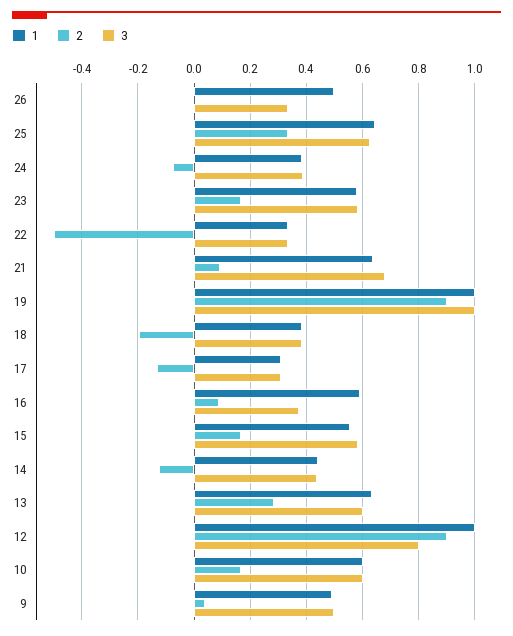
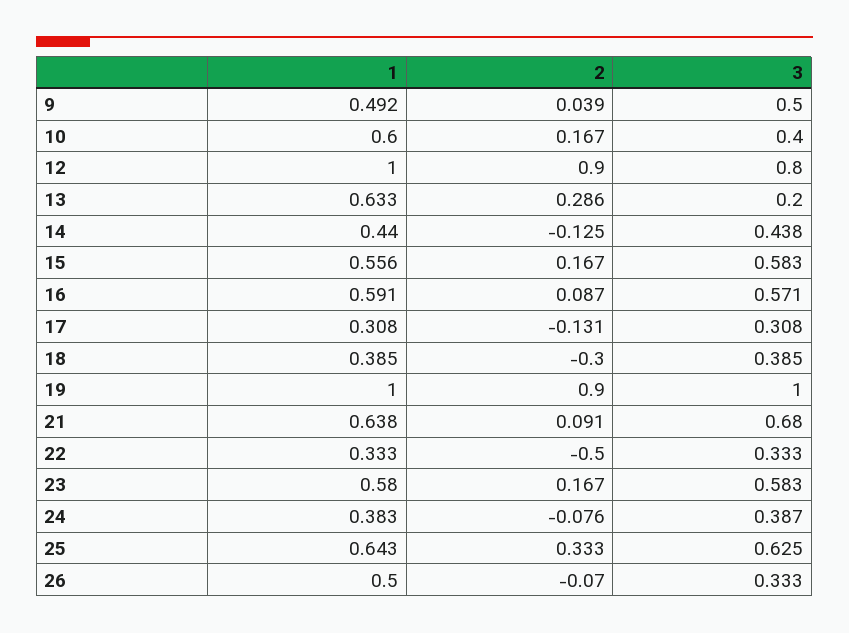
  {
    "1": {
      "26": 0.5,
      "25": 0.643,
      "24": 0.383,
      "23": 0.58,
      "22": 0.333,
      "21": 0.638,
      "19": 1,
      "18": 0.385,
      "17": 0.308,
      "16": 0.591,
      "15": 0.556,
      "14": 0.44,
      "13": 0.633,
      "12": 1,
      "10": 0.6,
      "9": 0.492
    },
    "2": {
-     "26": 0,
+     "26": -0.07,
      "25": 0.333,
      "24": -0.076,
      "23": 0.167,
      "22": -0.5,
      "21": 0.091,
      "19": 0.9,
-     "18": -0.2,
+     "18": -0.3,
      "17": -0.131,
      "16": 0.087,
      "15": 0.167,
      "14": -0.125,
      "13": 0.286,
      "12": 0.9,
      "10": 0.167,
      "9": 0.039
    },
    "3": {
      "26": 0.333,
      "25": 0.625,
      "24": 0.387,
      "23": 0.583,
      "22": 0.333,
      "21": 0.68,
      "19": 1,
      "18": 0.385,
      "17": 0.308,
-     "16": 0.375,
+     "16": 0.571,
      "15": 0.583,
      "14": 0.438,
-     "13": 0.6,
+     "13": 0.2,
      "12": 0.8,
-     "10": 0.6,
+     "10": 0.4,
      "9": 0.5
    }
  }

